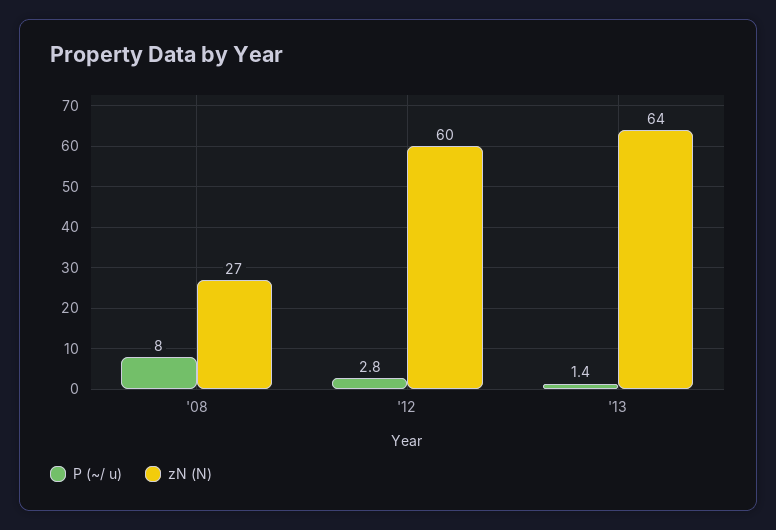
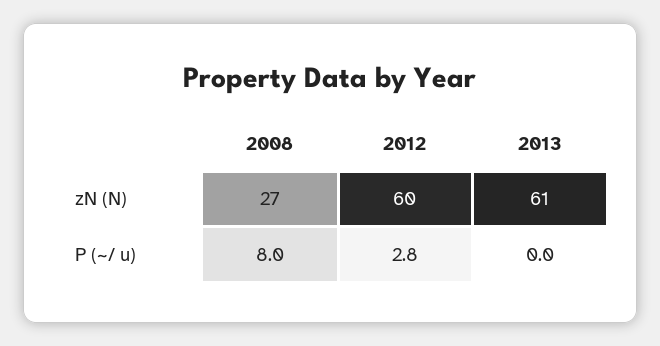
  {
    "P (~/ u)": {
      "'08": 8,
      "'12": 2.8,
-     "'13": 1.4
+     "'13": 0
    },
    "zN (N)": {
      "'08": 27,
      "'12": 60,
-     "'13": 64
+     "'13": 61
    }
  }

